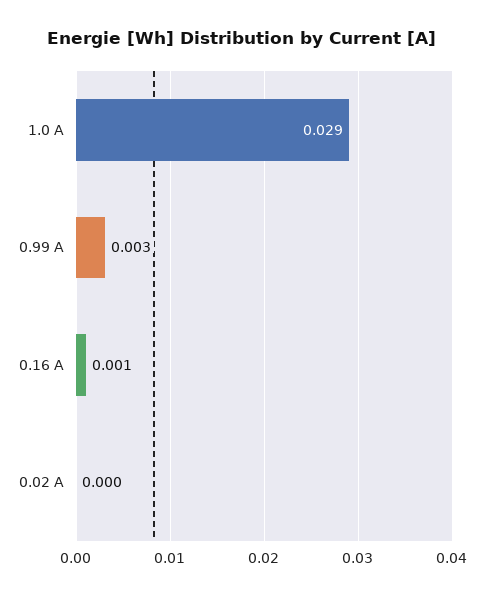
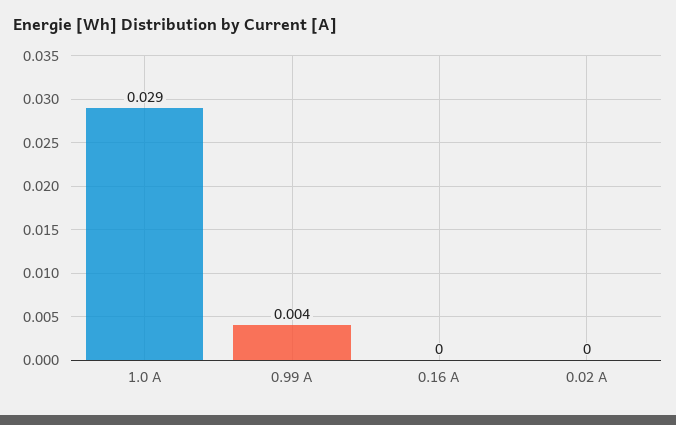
  {
    "1.0 A": 0.029,
-   "0.99 A": 0.003,
+   "0.99 A": 0.004,
-   "0.16 A": 0.001,
+   "0.16 A": 0,
    "0.02 A": 0
  }

